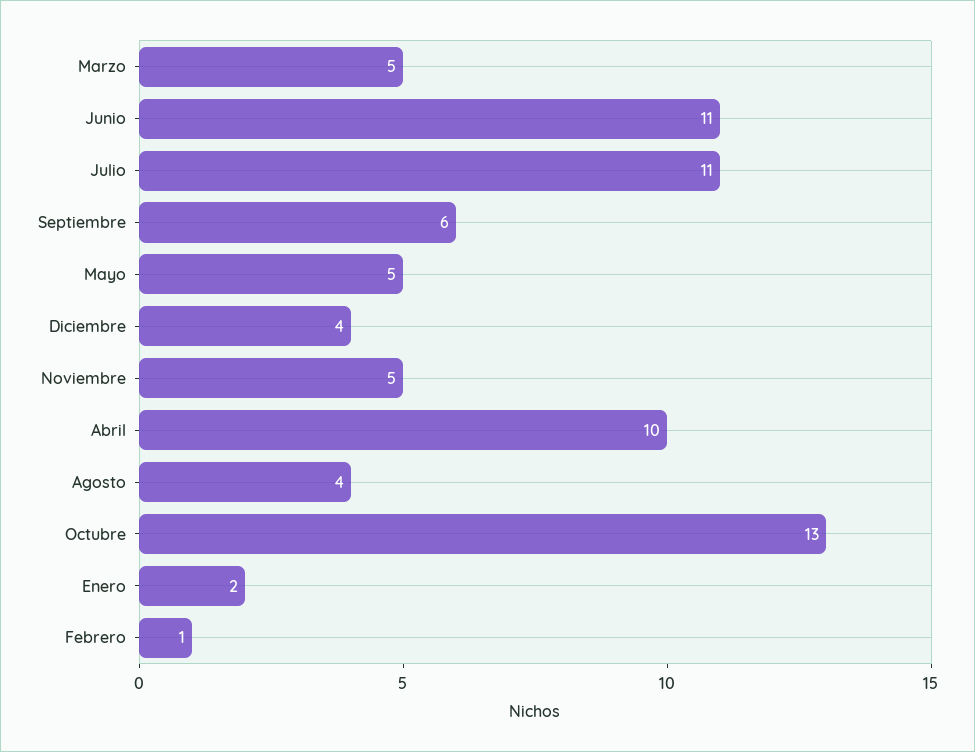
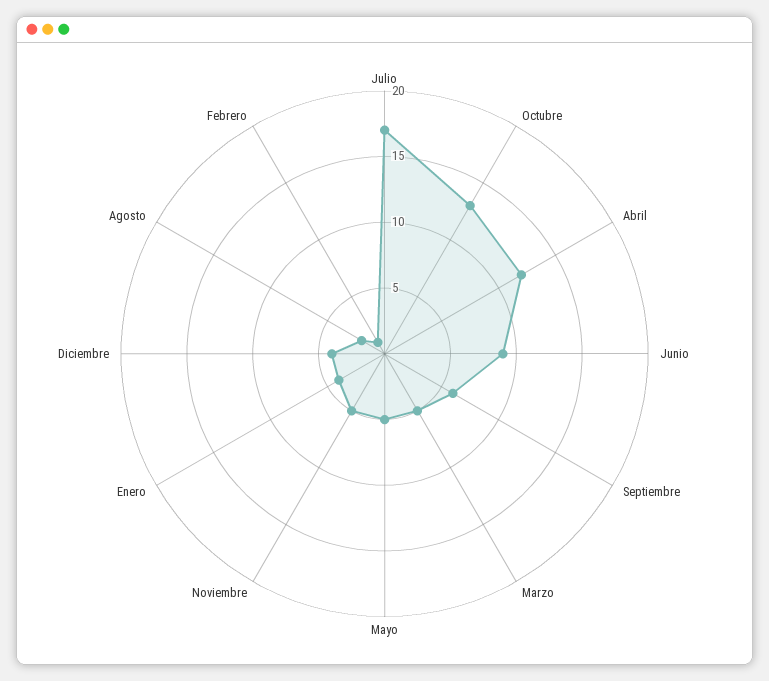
  {
    "Marzo": 5,
-   "Junio": 11,
+   "Junio": 9,
-   "Julio": 11,
+   "Julio": 17,
    "Septiembre": 6,
    "Mayo": 5,
    "Diciembre": 4,
    "Noviembre": 5,
-   "Abril": 10,
+   "Abril": 12,
-   "Agosto": 4,
+   "Agosto": 2,
    "Octubre": 13,
-   "Enero": 2,
+   "Enero": 4,
    "Febrero": 1
  }

